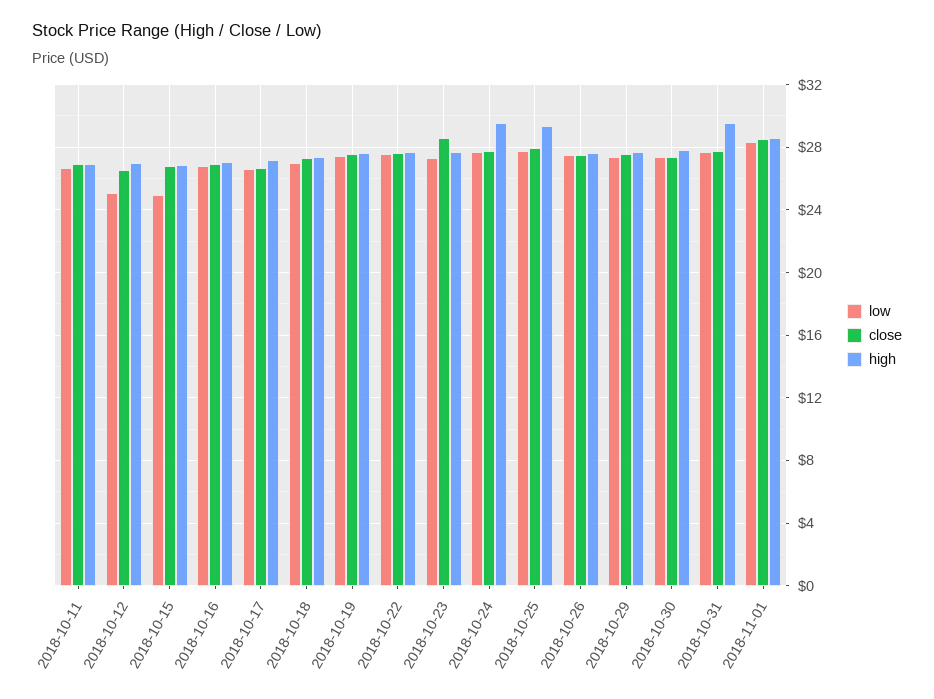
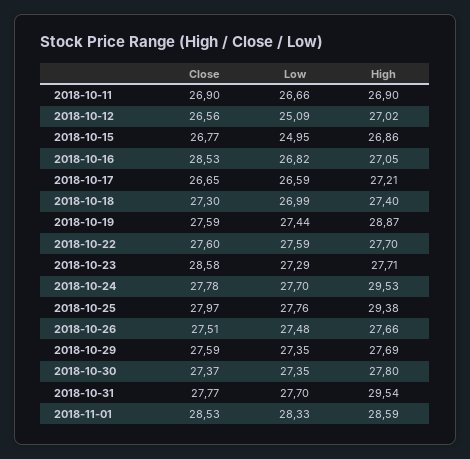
  {
    "low": {
      "2018-10-11": 26.66,
      "2018-10-12": 25.09,
      "2018-10-15": 24.95,
      "2018-10-16": 26.82,
      "2018-10-17": 26.59,
      "2018-10-18": 26.99,
      "2018-10-19": 27.44,
      "2018-10-22": 27.59,
      "2018-10-23": 27.29,
      "2018-10-24": 27.7,
      "2018-10-25": 27.76,
      "2018-10-26": 27.48,
      "2018-10-29": 27.35,
      "2018-10-30": 27.35,
      "2018-10-31": 27.7,
      "2018-11-01": 28.33
    },
    "close": {
      "2018-10-11": 26.9,
      "2018-10-12": 26.56,
      "2018-10-15": 26.77,
-     "2018-10-16": 27,
+     "2018-10-16": 28.53,
      "2018-10-17": 26.65,
      "2018-10-18": 27.3,
      "2018-10-19": 27.59,
      "2018-10-22": 27.6,
      "2018-10-23": 28.58,
      "2018-10-24": 27.78,
      "2018-10-25": 27.97,
      "2018-10-26": 27.51,
      "2018-10-29": 27.59,
      "2018-10-30": 27.37,
      "2018-10-31": 27.77,
      "2018-11-01": 28.53
    },
    "high": {
      "2018-10-11": 26.9,
      "2018-10-12": 27.02,
      "2018-10-15": 26.86,
      "2018-10-16": 27.05,
      "2018-10-17": 27.21,
      "2018-10-18": 27.4,
-     "2018-10-19": 27.5,
+     "2018-10-19": 28.87,
      "2018-10-22": 27.7,
      "2018-10-23": 27.71,
      "2018-10-24": 29.53,
      "2018-10-25": 29.38,
      "2018-10-26": 27.66,
      "2018-10-29": 27.69,
      "2018-10-30": 27.8,
      "2018-10-31": 29.54,
      "2018-11-01": 28.59
    }
  }

